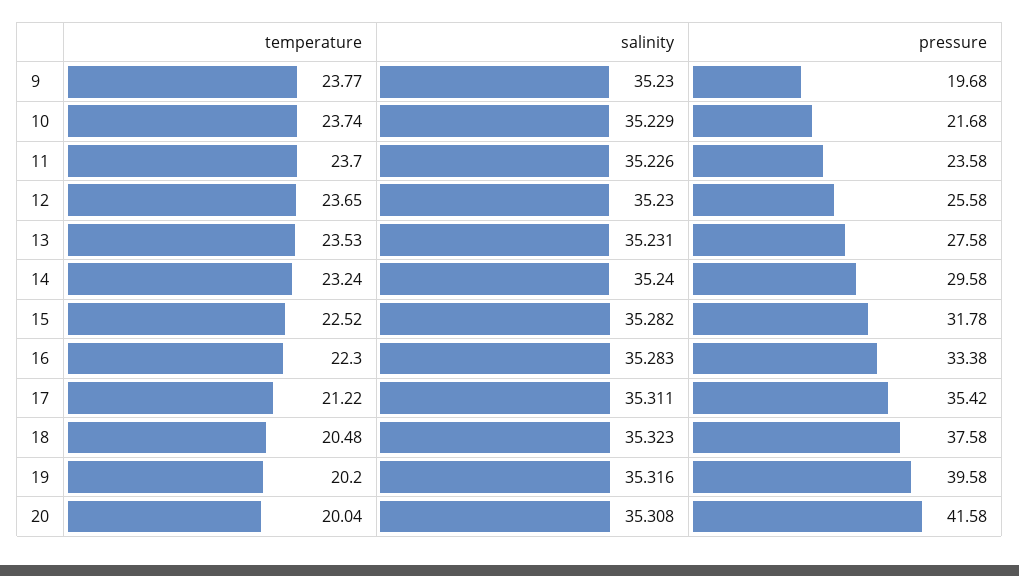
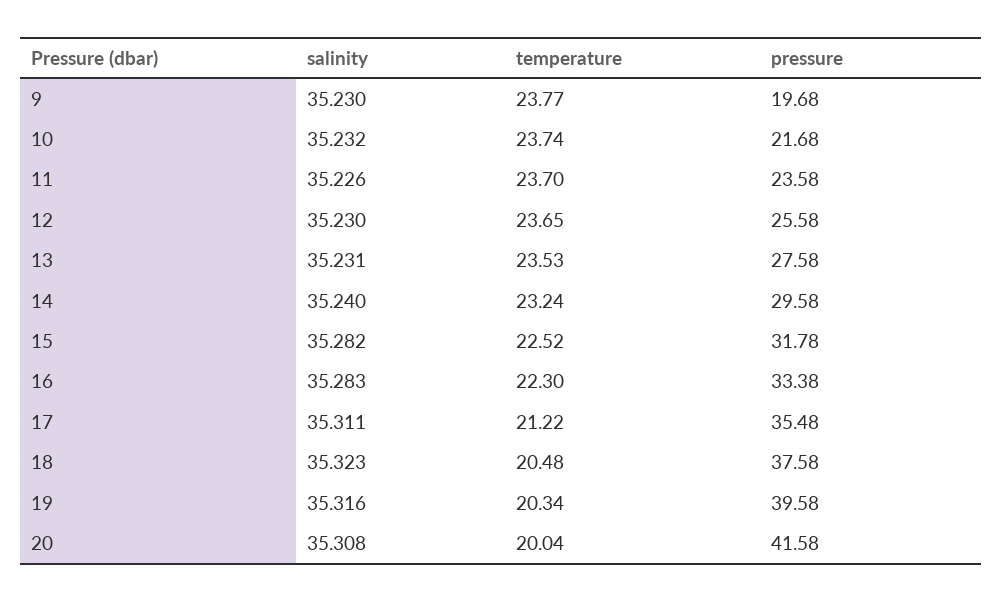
  {
    "temperature": {
      "9": 23.77,
      "10": 23.74,
      "11": 23.7,
      "12": 23.65,
      "13": 23.53,
      "14": 23.24,
      "15": 22.52,
      "16": 22.3,
      "17": 21.22,
      "18": 20.48,
-     "19": 20.2,
+     "19": 20.34,
      "20": 20.04
    },
    "salinity": {
      "9": 35.23,
-     "10": 35.229,
+     "10": 35.232,
      "11": 35.226,
      "12": 35.23,
      "13": 35.231,
      "14": 35.24,
      "15": 35.282,
      "16": 35.283,
      "17": 35.311,
      "18": 35.323,
      "19": 35.316,
      "20": 35.308
    },
    "pressure": {
      "9": 19.68,
      "10": 21.68,
      "11": 23.58,
      "12": 25.58,
      "13": 27.58,
      "14": 29.58,
      "15": 31.78,
      "16": 33.38,
-     "17": 35.42,
+     "17": 35.48,
      "18": 37.58,
      "19": 39.58,
      "20": 41.58
    }
  }

